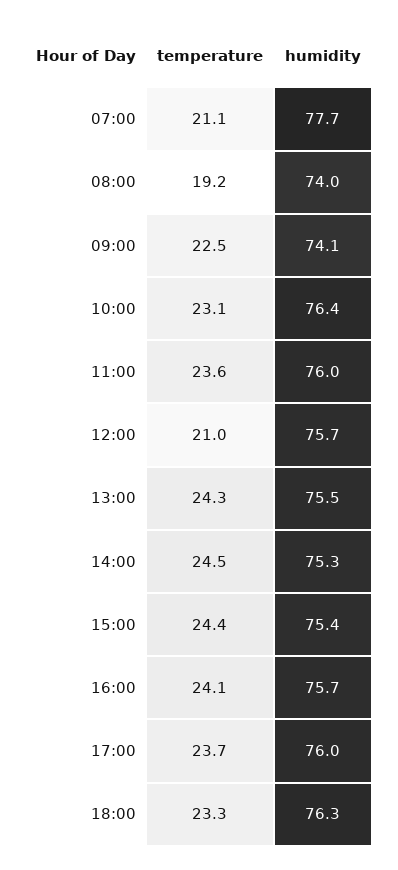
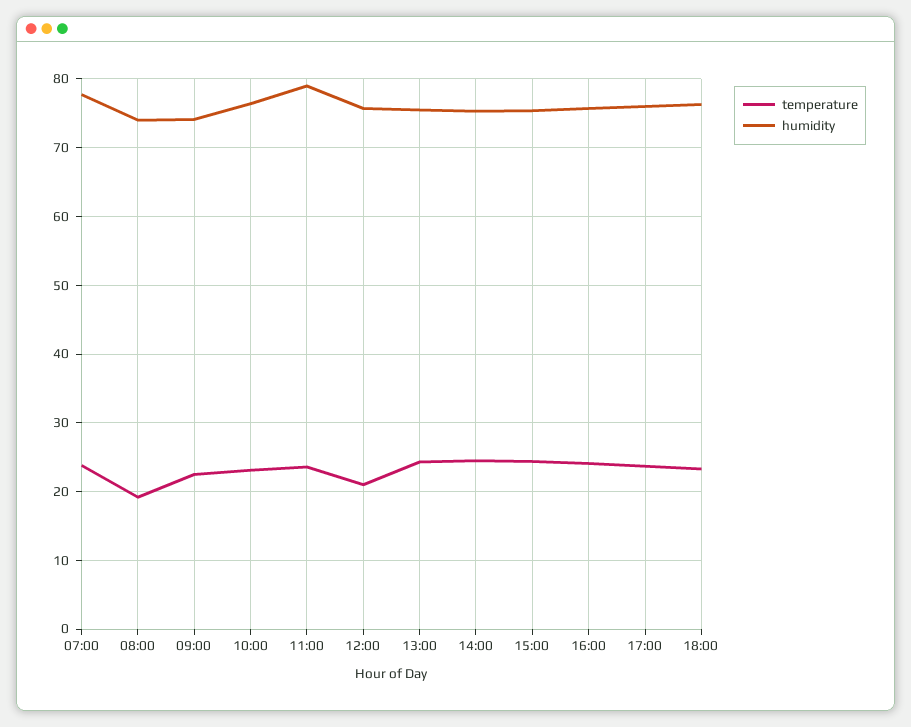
  {
    "temperature": {
-     "07:00": 21.1,
+     "07:00": 24,
      "08:00": 19.2,
      "09:00": 22.5,
      "10:00": 23.1,
      "11:00": 23.6,
      "12:00": 21,
      "13:00": 24.3,
      "14:00": 24.5,
      "15:00": 24.4,
      "16:00": 24.1,
      "17:00": 23.7,
      "18:00": 23.3
    },
    "humidity": {
      "07:00": 77.7,
      "08:00": 74,
      "09:00": 74.1,
      "10:00": 76.4,
-     "11:00": 76,
+     "11:00": 79,
      "12:00": 75.7,
      "13:00": 75.5,
      "14:00": 75.3,
      "15:00": 75.4,
      "16:00": 75.7,
      "17:00": 76,
      "18:00": 76.3
    }
  }

